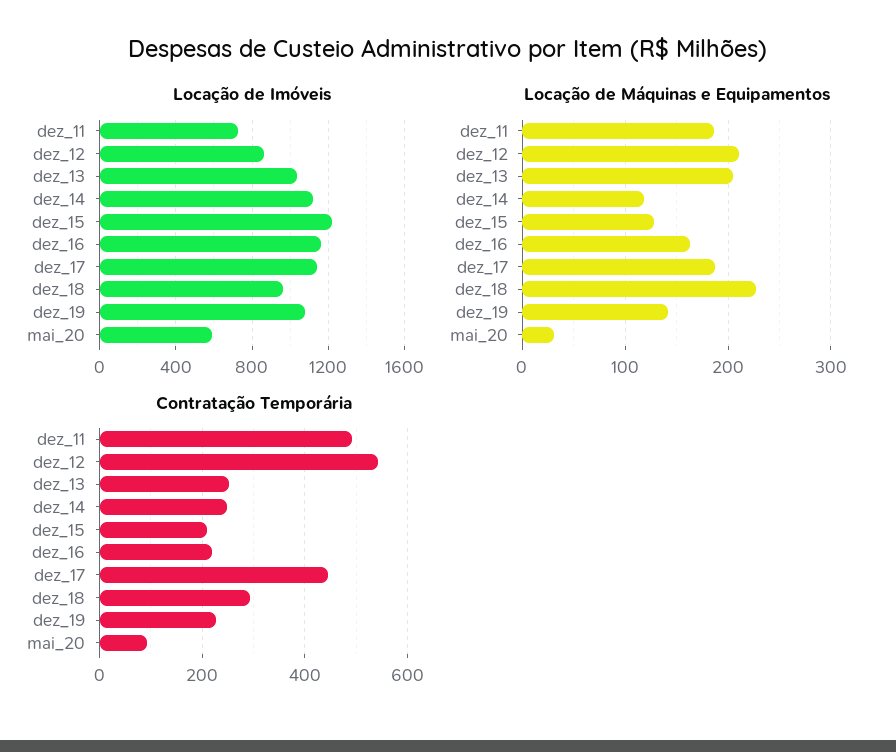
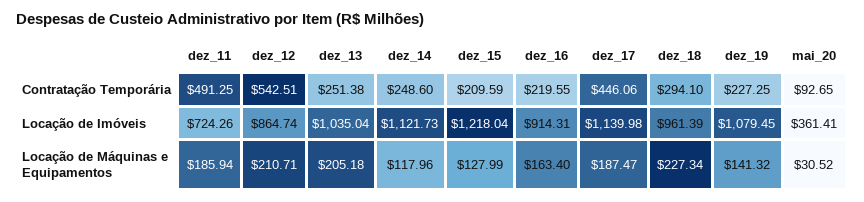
  {
    "Locação de Imóveis": {
      "dez_11": 724.26,
      "dez_12": 864.74,
      "dez_13": 1035.04,
      "dez_14": 1121.73,
      "dez_15": 1218.04,
-     "dez_16": 1150,
+     "dez_16": 914.31,
      "dez_17": 1139.98,
      "dez_18": 961.39,
      "dez_19": 1079.45,
-     "mai_20": 600
+     "mai_20": 361.41
    },
    "Locação de Máquinas e Equipamentos": {
      "dez_11": 185.94,
      "dez_12": 210.71,
      "dez_13": 205.18,
      "dez_14": 117.96,
      "dez_15": 127.99,
      "dez_16": 163.4,
      "dez_17": 187.47,
      "dez_18": 227.34,
      "dez_19": 141.32,
      "mai_20": 30.52
    },
    "Contratação Temporária": {
      "dez_11": 491.25,
      "dez_12": 542.51,
      "dez_13": 251.38,
      "dez_14": 248.6,
      "dez_15": 209.59,
      "dez_16": 219.55,
      "dez_17": 446.06,
      "dez_18": 294.1,
      "dez_19": 227.25,
      "mai_20": 92.65
    }
  }

